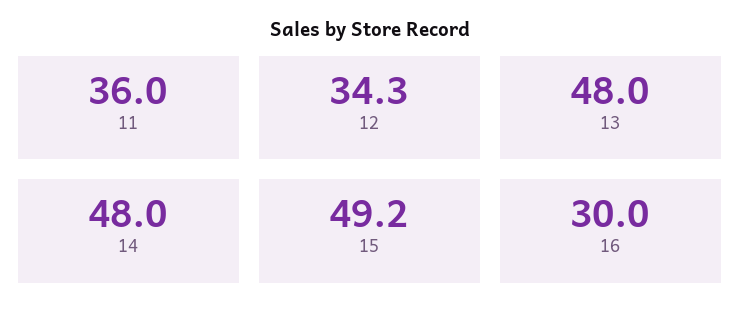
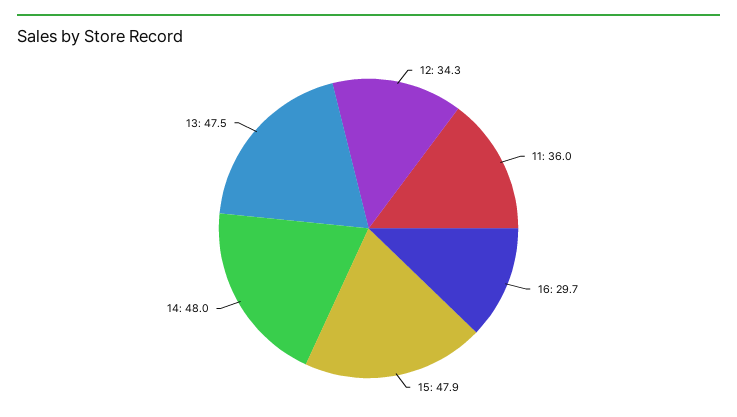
  {
    "11": 36,
    "12": 34.3,
-   "13": 48,
+   "13": 47.5,
    "14": 48,
-   "15": 49.2,
+   "15": 47.9,
-   "16": 30
+   "16": 29.7
  }

